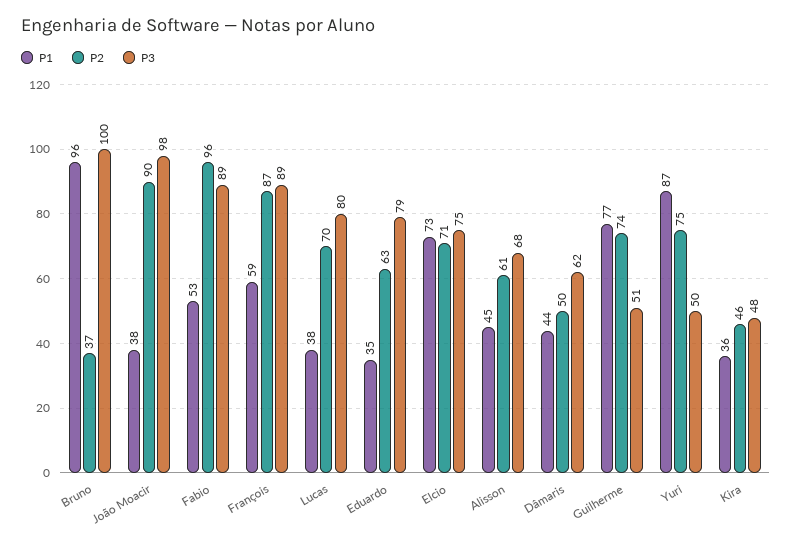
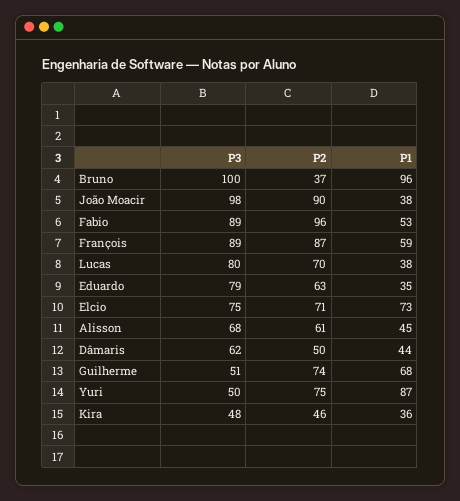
  {
    "P1": {
      "Bruno": 96,
      "João Moacir": 38,
      "Fabio": 53,
      "François": 59,
      "Lucas": 38,
      "Eduardo": 35,
      "Elcio": 73,
      "Alisson": 45,
      "Dâmaris": 44,
-     "Guilherme": 77,
+     "Guilherme": 68,
      "Yuri": 87,
      "Kira": 36
    },
    "P2": {
      "Bruno": 37,
      "João Moacir": 90,
      "Fabio": 96,
      "François": 87,
      "Lucas": 70,
      "Eduardo": 63,
      "Elcio": 71,
      "Alisson": 61,
      "Dâmaris": 50,
      "Guilherme": 74,
      "Yuri": 75,
      "Kira": 46
    },
    "P3": {
      "Bruno": 100,
      "João Moacir": 98,
      "Fabio": 89,
      "François": 89,
      "Lucas": 80,
      "Eduardo": 79,
      "Elcio": 75,
      "Alisson": 68,
      "Dâmaris": 62,
      "Guilherme": 51,
      "Yuri": 50,
      "Kira": 48
    }
  }

